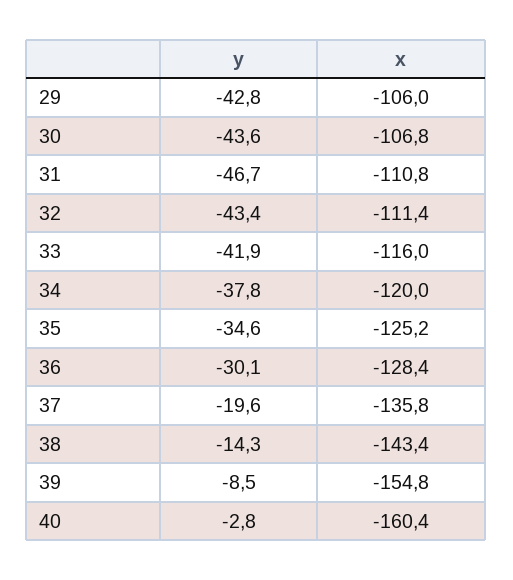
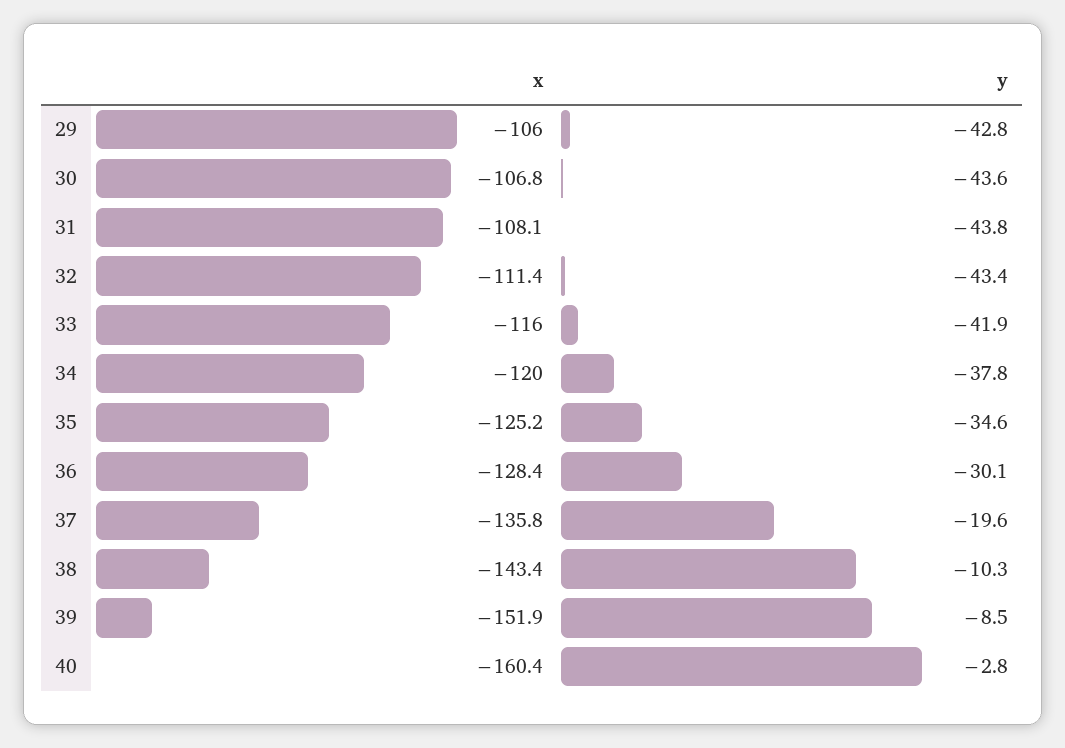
  {
    "y": {
      "29": -42.8,
      "30": -43.6,
-     "31": -46.7,
+     "31": -43.8,
      "32": -43.4,
      "33": -41.9,
      "34": -37.8,
      "35": -34.6,
      "36": -30.1,
      "37": -19.6,
-     "38": -14.3,
+     "38": -10.3,
      "39": -8.5,
      "40": -2.8
    },
    "x": {
      "29": -106,
      "30": -106.8,
-     "31": -110.8,
+     "31": -108.1,
      "32": -111.4,
      "33": -116,
      "34": -120,
      "35": -125.2,
      "36": -128.4,
      "37": -135.8,
      "38": -143.4,
-     "39": -154.8,
+     "39": -151.9,
      "40": -160.4
    }
  }

